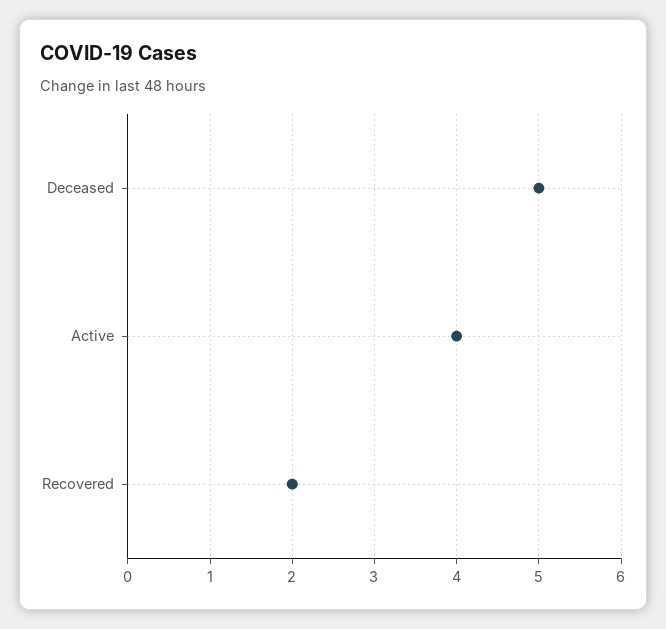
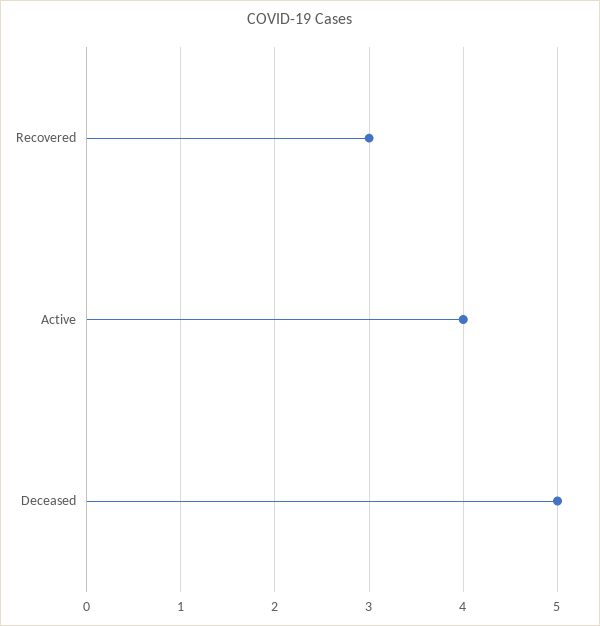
  {
    "Deceased": 5,
    "Active": 4,
-   "Recovered": 2
+   "Recovered": 3
  }

